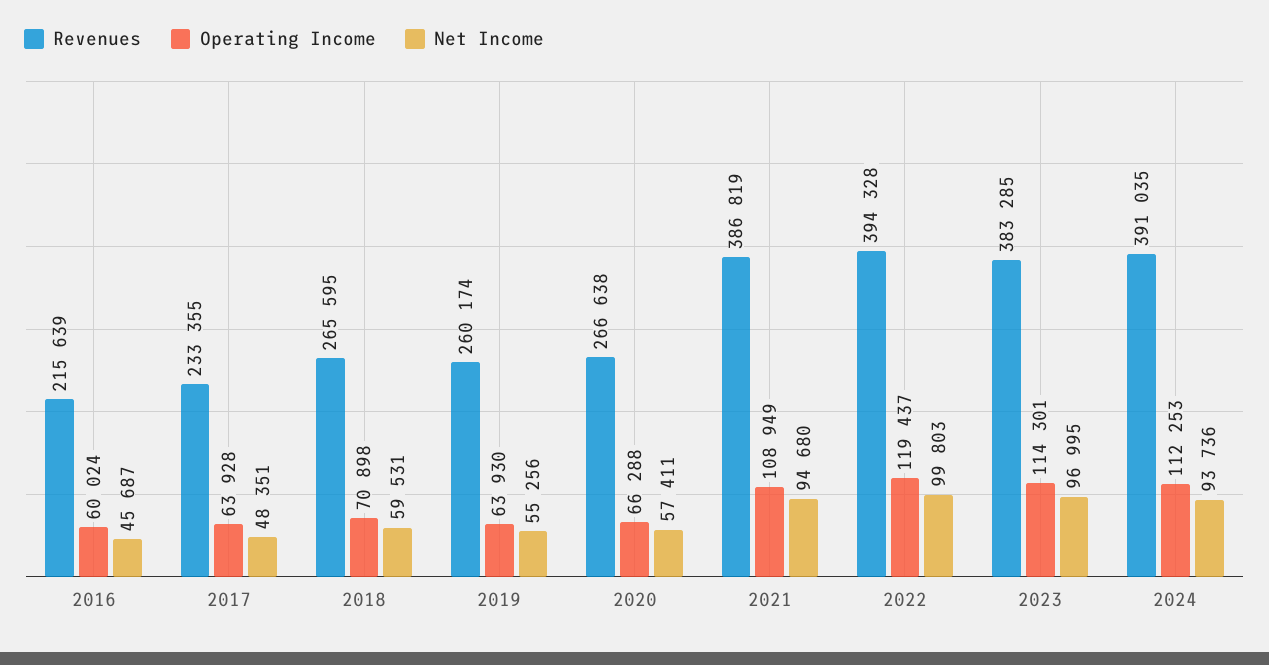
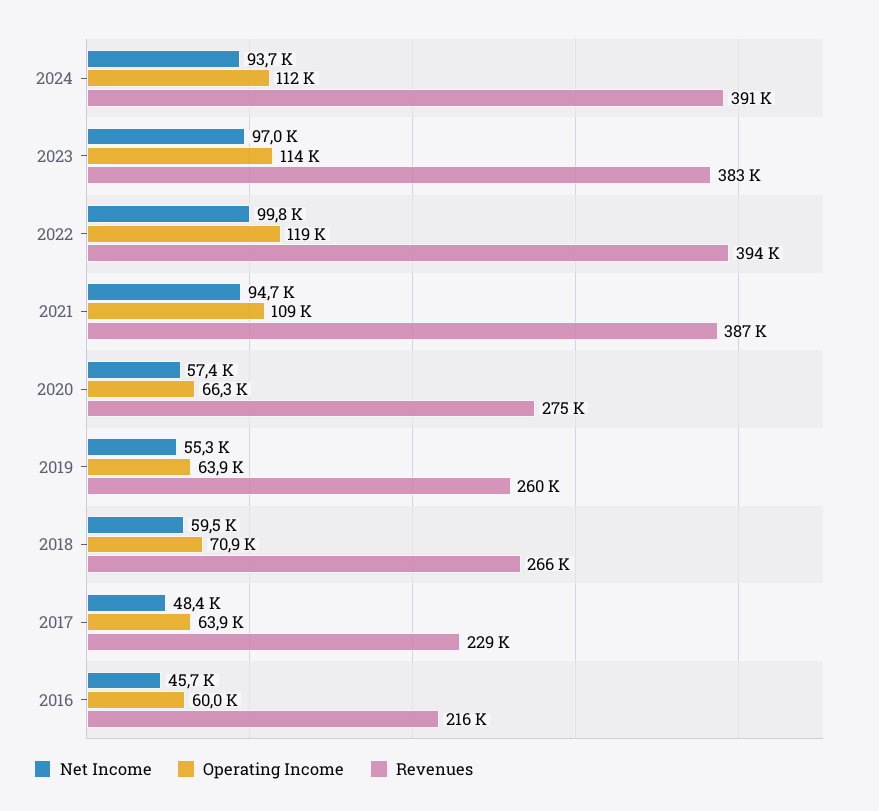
  {
    "Revenues": {
      "2016": 215639,
-     "2017": 233355,
+     "2017": 229000,
      "2018": 265595,
      "2019": 260174,
-     "2020": 266638,
+     "2020": 275000,
      "2021": 386819,
      "2022": 394328,
      "2023": 383285,
      "2024": 391035
    },
    "Operating Income": {
      "2016": 60024,
      "2017": 63928,
      "2018": 70898,
      "2019": 63930,
      "2020": 66288,
      "2021": 108949,
      "2022": 119437,
      "2023": 114301,
      "2024": 112253
    },
    "Net Income": {
      "2016": 45687,
      "2017": 48351,
      "2018": 59531,
      "2019": 55256,
      "2020": 57411,
      "2021": 94680,
      "2022": 99803,
      "2023": 96995,
      "2024": 93736
    }
  }

